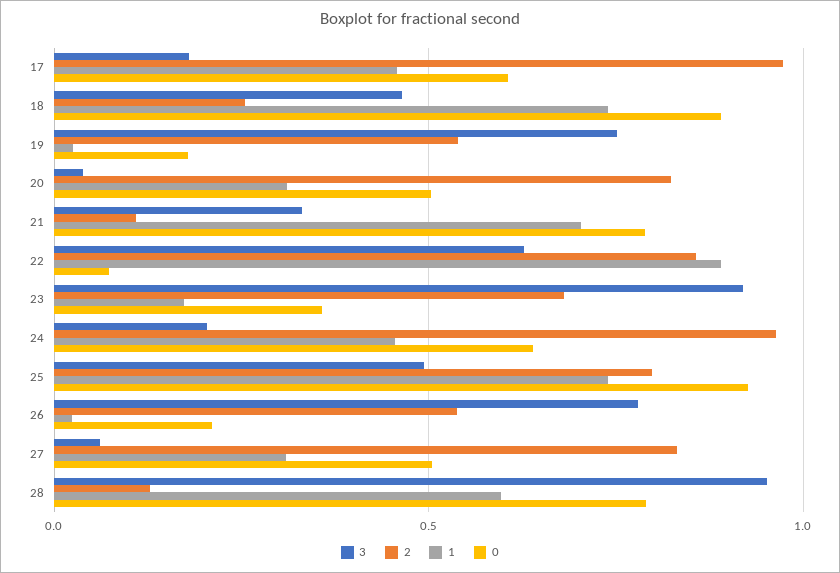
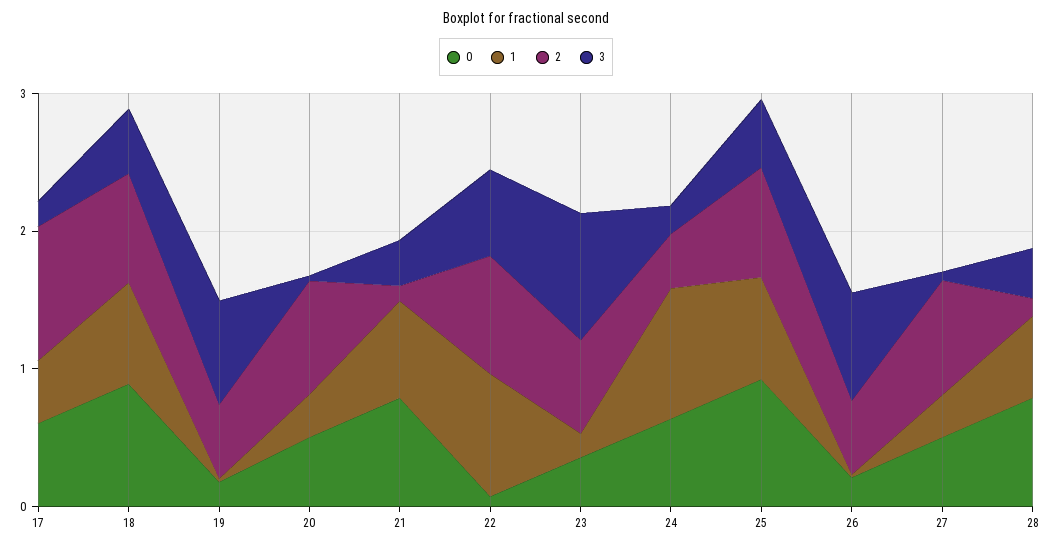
  {
    "3": {
      "17": 0.2,
      "18": 0.45,
      "19": 0.75,
      "20": 0.05,
      "21": 0.35,
      "22": 0.65,
      "23": 0.9,
      "24": 0.2,
      "25": 0.5,
      "26": 0.8,
      "27": 0.05,
-     "28": 0.95
+     "28": 0.4
    },
    "2": {
      "17": 0.95,
-     "18": 0.25,
+     "18": 0.8,
      "19": 0.55,
      "20": 0.8,
      "21": 0.1,
      "22": 0.85,
      "23": 0.7,
-     "24": 0.95,
+     "24": 0.4,
      "25": 0.8,
      "26": 0.55,
      "27": 0.85,
      "28": 0.15
    },
    "1": {
      "17": 0.45,
      "18": 0.75,
      "19": 0.05,
      "20": 0.3,
      "21": 0.7,
      "22": 0.9,
      "23": 0.15,
-     "24": 0.45,
+     "24": 1,
      "25": 0.75,
      "26": 0,
      "27": 0.3,
      "28": 0.6
    },
    "0": {
      "17": 0.6,
      "18": 0.9,
      "19": 0.2,
      "20": 0.5,
      "21": 0.8,
      "22": 0.05,
      "23": 0.35,
      "24": 0.65,
      "25": 0.95,
      "26": 0.2,
      "27": 0.5,
      "28": 0.8
    }
  }

